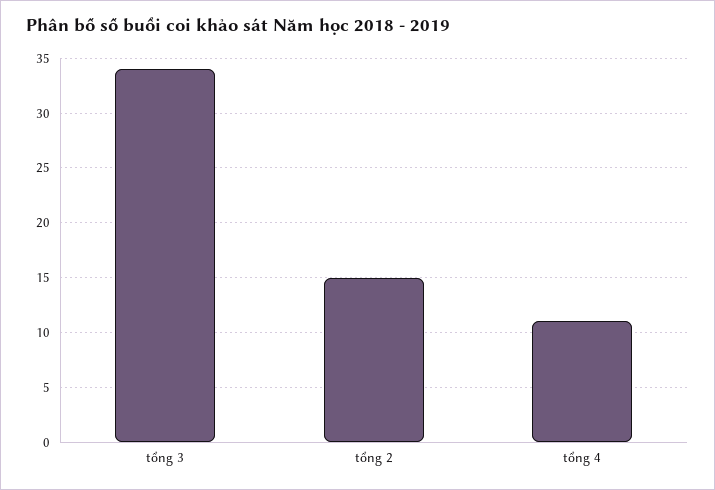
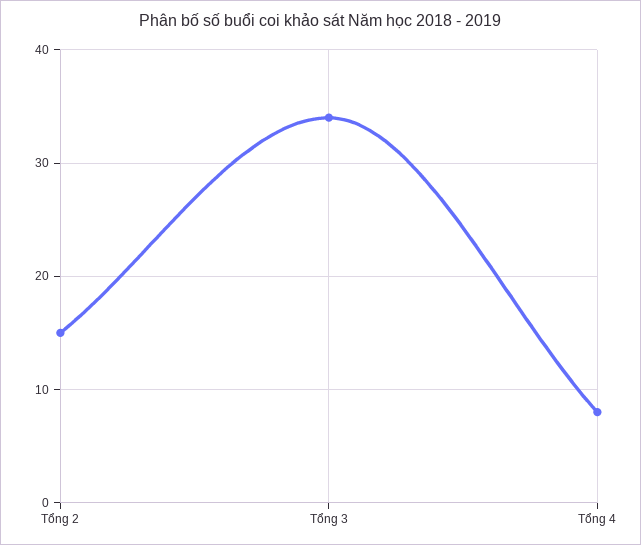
  {
    "tổng 3": 34,
    "tổng 2": 15,
-   "tổng 4": 11
+   "tổng 4": 8
  }

